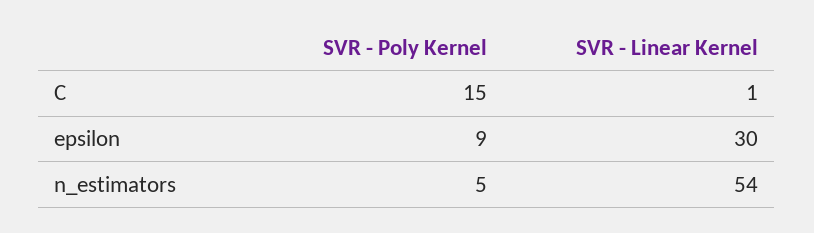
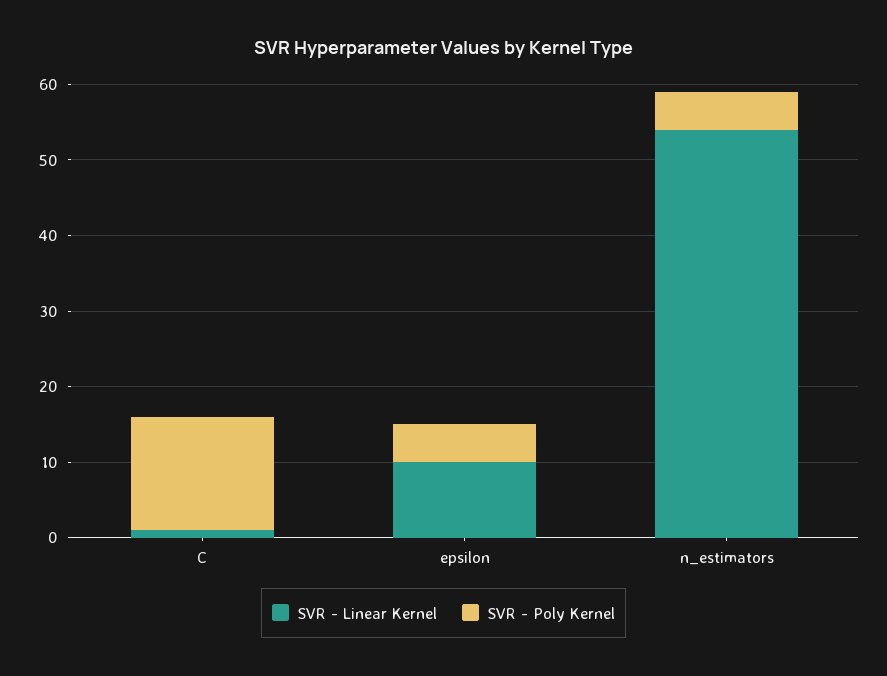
  {
    "SVR - Poly Kernel": {
      "C": 15,
-     "epsilon": 9,
+     "epsilon": 5,
      "n_estimators": 5
    },
    "SVR - Linear Kernel": {
      "C": 1,
-     "epsilon": 30,
+     "epsilon": 10,
      "n_estimators": 54
    }
  }

